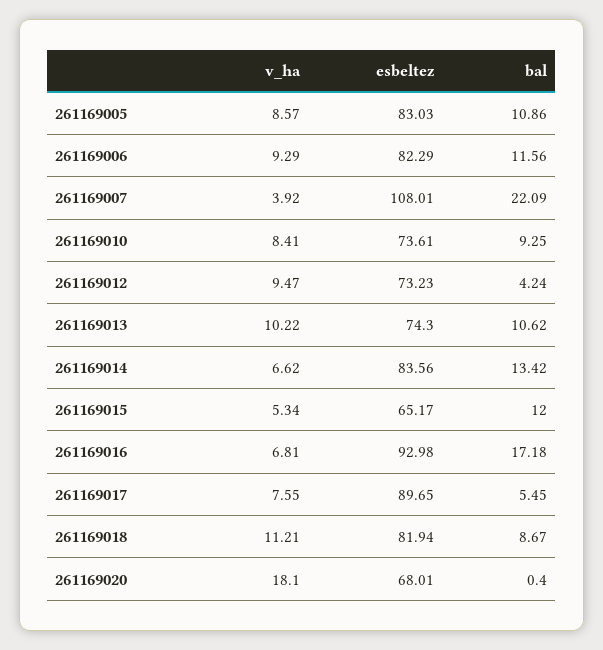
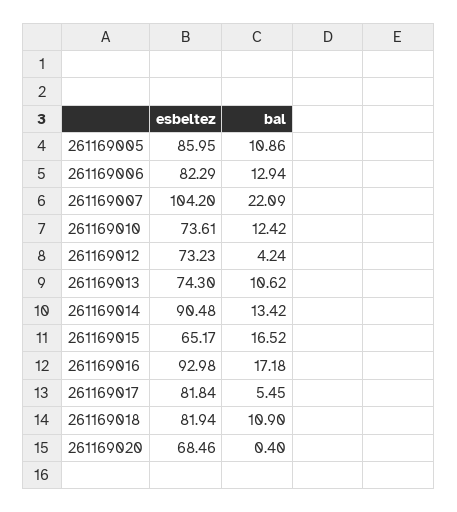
  {
-   "v_ha": {
-     "261169005": 8.57,
-     "261169006": 9.29,
-     "261169007": 3.92,
-     "261169010": 8.41,
-     "261169012": 9.47,
-     "261169013": 10.22,
-     "261169014": 6.62,
-     "261169015": 5.34,
-     "261169016": 6.81,
-     "261169017": 7.55,
-     "261169018": 11.21,
-     "261169020": 18.1
-   },
    "esbeltez": {
-     "261169005": 83.03,
+     "261169005": 85.95,
      "261169006": 82.29,
-     "261169007": 108.01,
+     "261169007": 104.2,
      "261169010": 73.61,
      "261169012": 73.23,
      "261169013": 74.3,
-     "261169014": 83.56,
+     "261169014": 90.48,
      "261169015": 65.17,
      "261169016": 92.98,
-     "261169017": 89.65,
+     "261169017": 81.84,
      "261169018": 81.94,
-     "261169020": 68.01
+     "261169020": 68.46
    },
    "bal": {
      "261169005": 10.86,
-     "261169006": 11.56,
+     "261169006": 12.94,
      "261169007": 22.09,
-     "261169010": 9.25,
+     "261169010": 12.42,
      "261169012": 4.24,
      "261169013": 10.62,
      "261169014": 13.42,
-     "261169015": 12,
+     "261169015": 16.52,
      "261169016": 17.18,
      "261169017": 5.45,
-     "261169018": 8.67,
+     "261169018": 10.9,
      "261169020": 0.4
    }
  }

